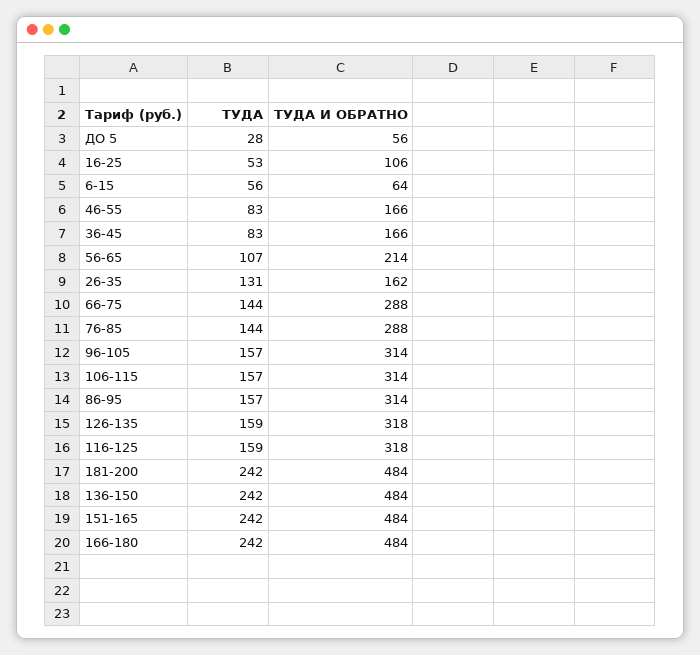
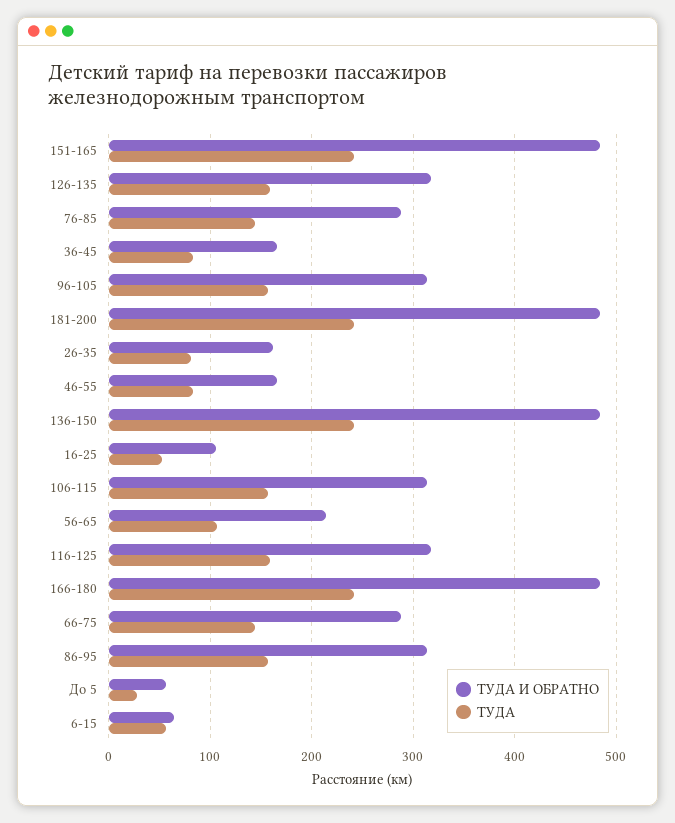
  {
    "ТУДА": {
      "ДО 5": 28,
      "16-25": 53,
      "6-15": 56,
      "46-55": 83,
      "36-45": 83,
      "56-65": 107,
-     "26-35": 131,
+     "26-35": 80,
      "66-75": 144,
      "76-85": 144,
      "96-105": 157,
      "106-115": 157,
      "86-95": 157,
      "126-135": 159,
      "116-125": 159,
      "181-200": 242,
      "136-150": 242,
      "151-165": 242,
      "166-180": 242
    },
    "ТУДА И ОБРАТНО": {
      "ДО 5": 56,
      "16-25": 106,
      "6-15": 64,
      "46-55": 166,
      "36-45": 166,
      "56-65": 214,
      "26-35": 162,
      "66-75": 288,
      "76-85": 288,
      "96-105": 314,
      "106-115": 314,
      "86-95": 314,
      "126-135": 318,
      "116-125": 318,
      "181-200": 484,
      "136-150": 484,
      "151-165": 484,
      "166-180": 484
    }
  }

